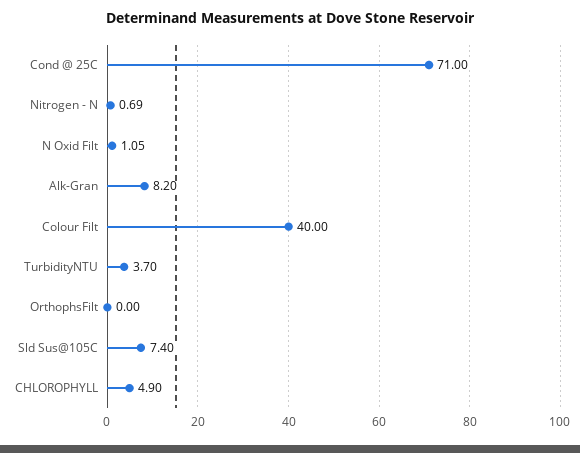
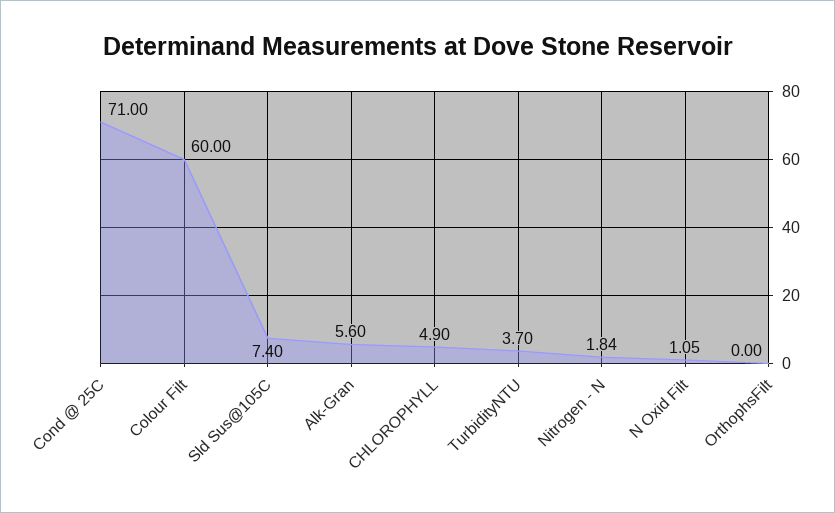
  {
    "Cond @ 25C": 71,
-   "Nitrogen - N": 0.69,
+   "Nitrogen - N": 1.84,
    "N Oxid Filt": 1.05,
-   "Alk-Gran": 8.2,
+   "Alk-Gran": 5.6,
-   "Colour Filt": 40,
+   "Colour Filt": 60,
    "TurbidityNTU": 3.7,
    "OrthophsFilt": 0,
    "Sld Sus@105C": 7.4,
    "CHLOROPHYLL": 4.9
  }

